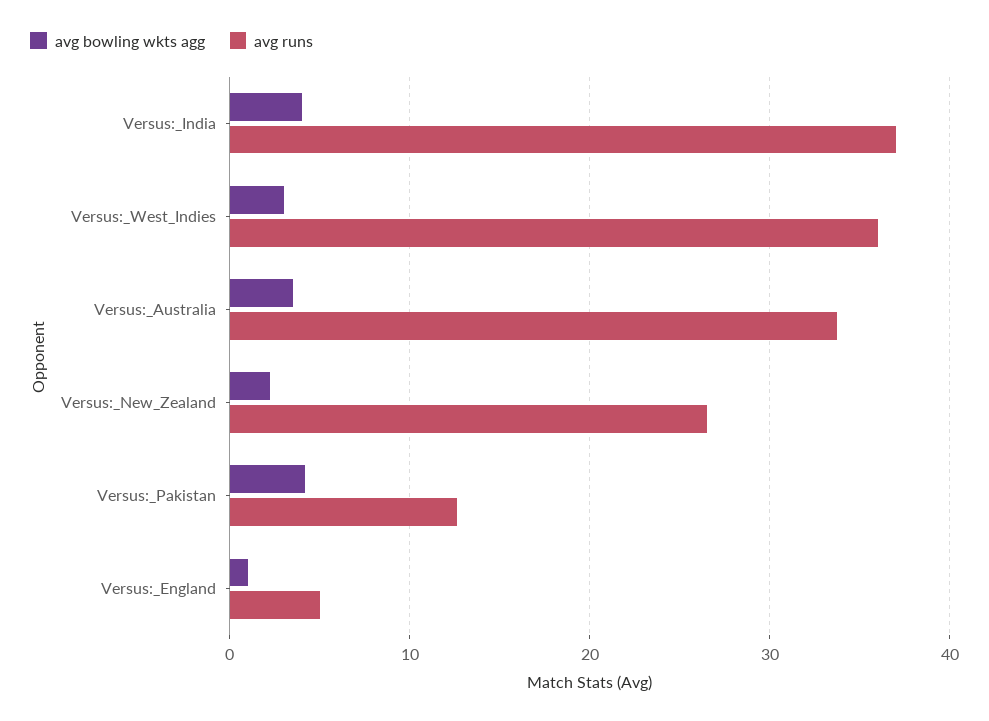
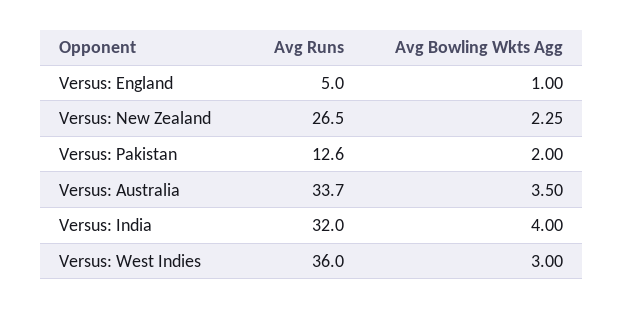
  {
    "avg bowling wkts agg": {
      "Versus:_India": 4,
      "Versus:_West_Indies": 3,
      "Versus:_Australia": 3.5,
      "Versus:_New_Zealand": 2.25,
-     "Versus:_Pakistan": 4,
+     "Versus:_Pakistan": 2,
      "Versus:_England": 1
    },
    "avg runs": {
-     "Versus:_India": 37,
+     "Versus:_India": 32,
      "Versus:_West_Indies": 36,
      "Versus:_Australia": 33.7,
      "Versus:_New_Zealand": 26.5,
      "Versus:_Pakistan": 12.6,
      "Versus:_England": 5
    }
  }

